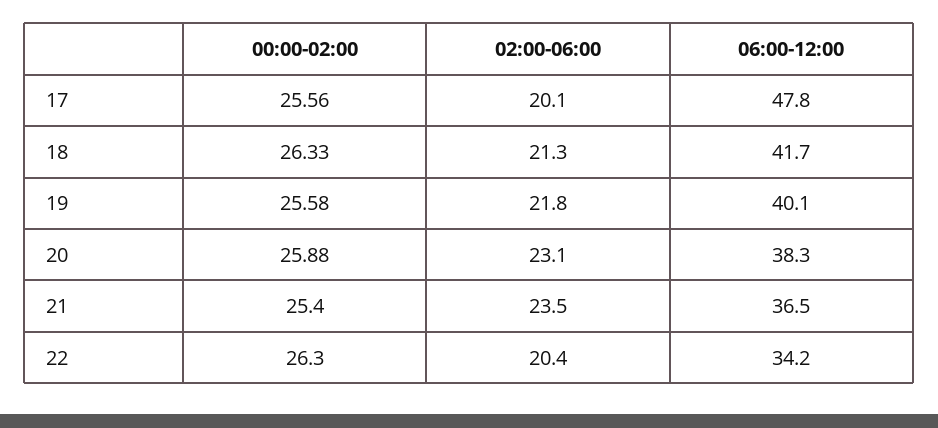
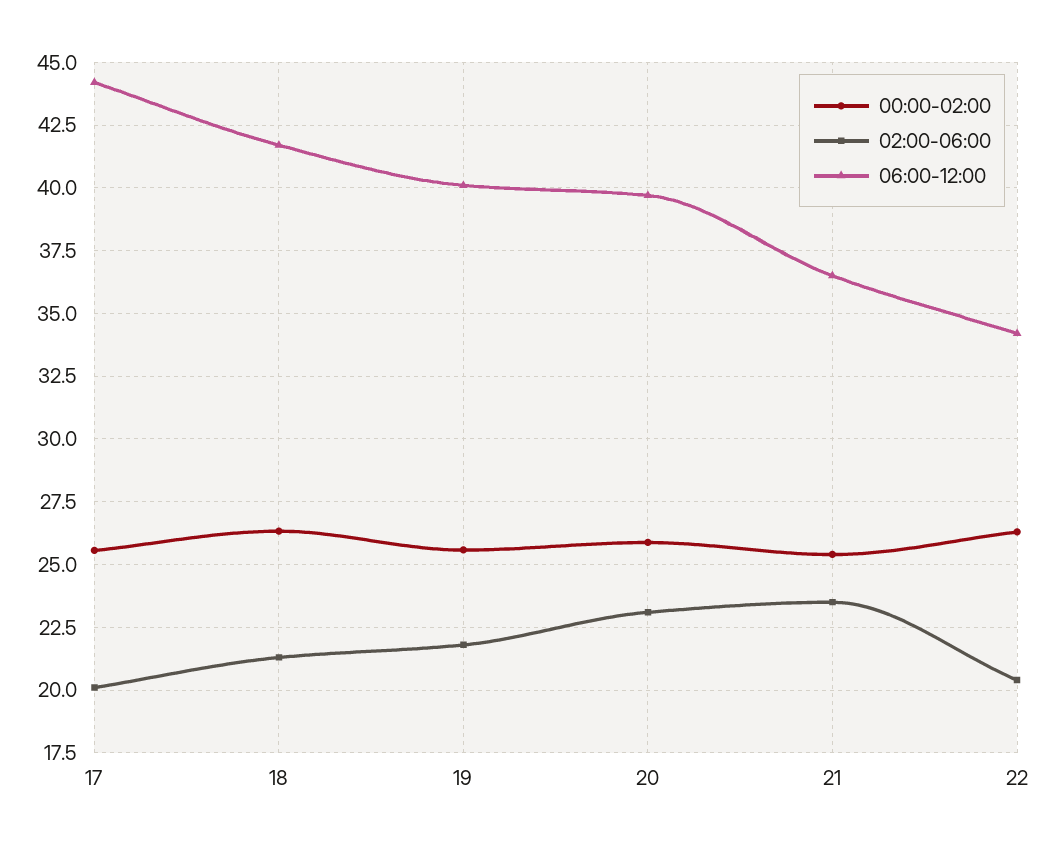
  {
    "00:00-02:00": {
      "17": 25.56,
      "18": 26.33,
      "19": 25.58,
      "20": 25.88,
      "21": 25.4,
      "22": 26.3
    },
    "02:00-06:00": {
      "17": 20.1,
      "18": 21.3,
      "19": 21.8,
      "20": 23.1,
      "21": 23.5,
      "22": 20.4
    },
    "06:00-12:00": {
-     "17": 47.8,
+     "17": 44.25,
      "18": 41.7,
      "19": 40.1,
-     "20": 38.3,
+     "20": 39.75,
      "21": 36.5,
      "22": 34.2
    }
  }

